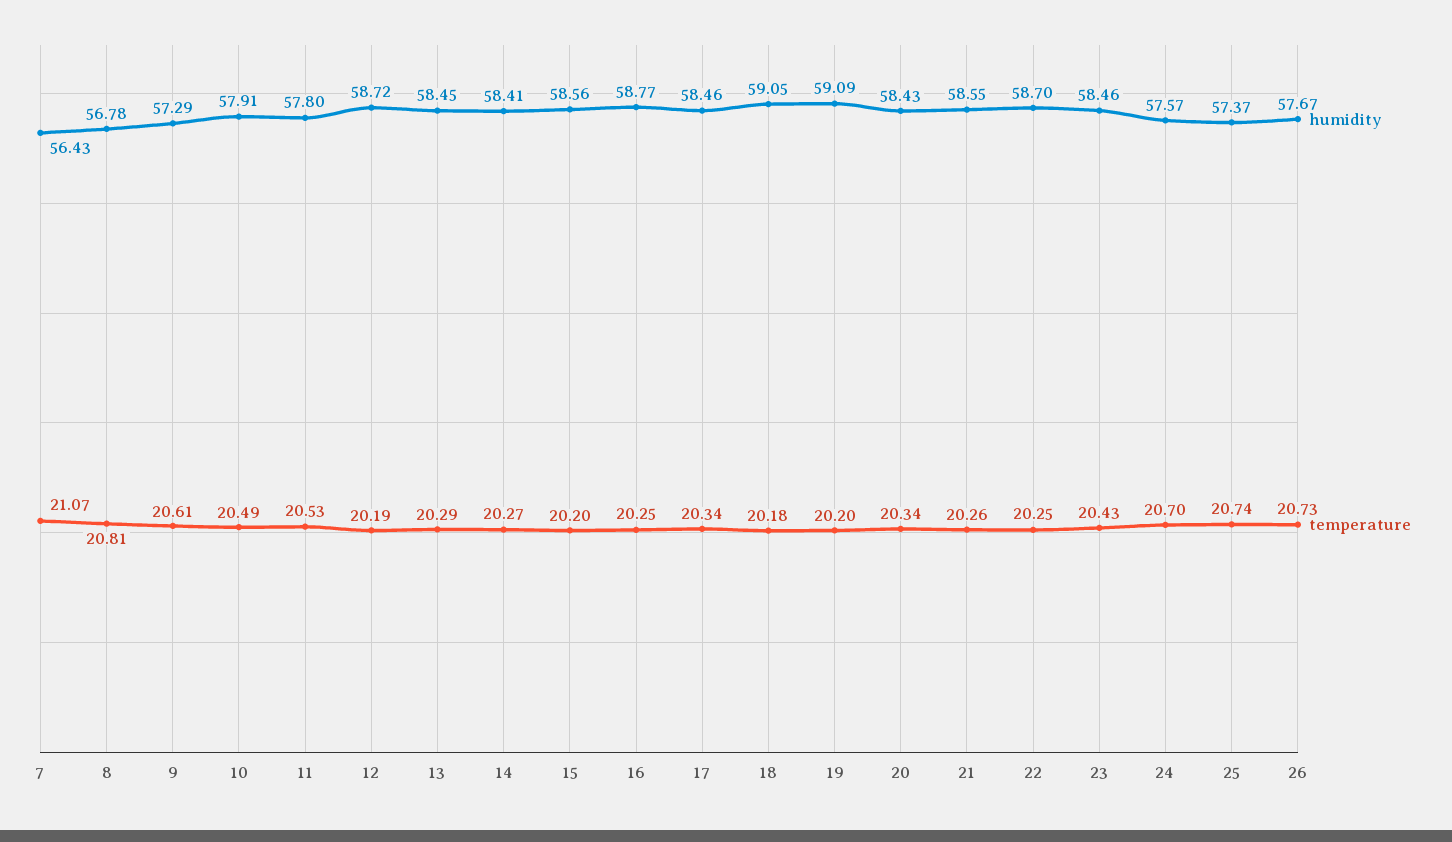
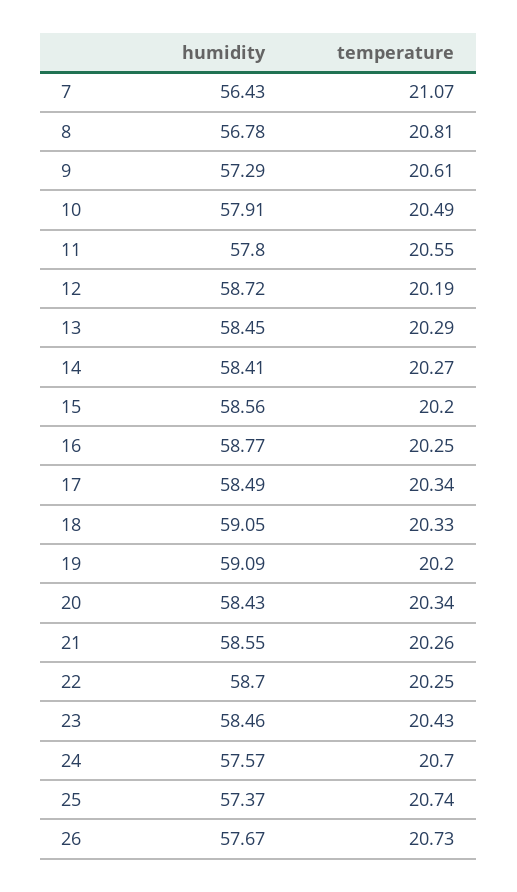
  {
    "humidity": {
      "7": 56.43,
      "8": 56.78,
      "9": 57.29,
      "10": 57.91,
      "11": 57.8,
      "12": 58.72,
      "13": 58.45,
      "14": 58.41,
      "15": 58.56,
      "16": 58.77,
-     "17": 58.46,
+     "17": 58.49,
      "18": 59.05,
      "19": 59.09,
      "20": 58.43,
      "21": 58.55,
      "22": 58.7,
      "23": 58.46,
      "24": 57.57,
      "25": 57.37,
      "26": 57.67
    },
    "temperature": {
      "7": 21.07,
      "8": 20.81,
      "9": 20.61,
      "10": 20.49,
-     "11": 20.53,
+     "11": 20.55,
      "12": 20.19,
      "13": 20.29,
      "14": 20.27,
      "15": 20.2,
      "16": 20.25,
      "17": 20.34,
-     "18": 20.18,
+     "18": 20.33,
      "19": 20.2,
      "20": 20.34,
      "21": 20.26,
      "22": 20.25,
      "23": 20.43,
      "24": 20.7,
      "25": 20.74,
      "26": 20.73
    }
  }

